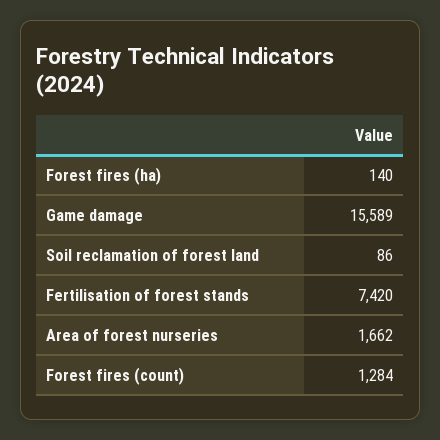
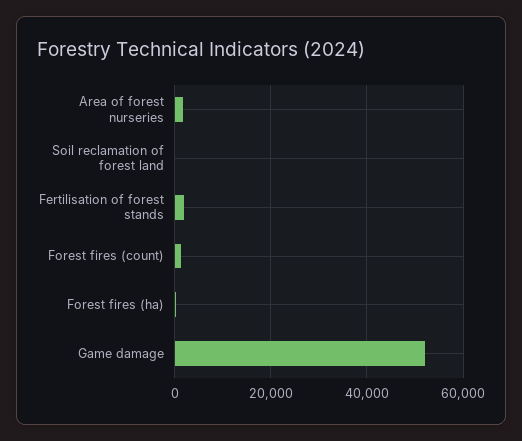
  {
    "Forest fires (ha)": 140,
-   "Game damage": 15589,
+   "Game damage": 52000,
    "Soil reclamation of forest land": 86,
-   "Fertilisation of forest stands": 7420,
+   "Fertilisation of forest stands": 2000,
    "Area of forest nurseries": 1662,
    "Forest fires (count)": 1284
  }

